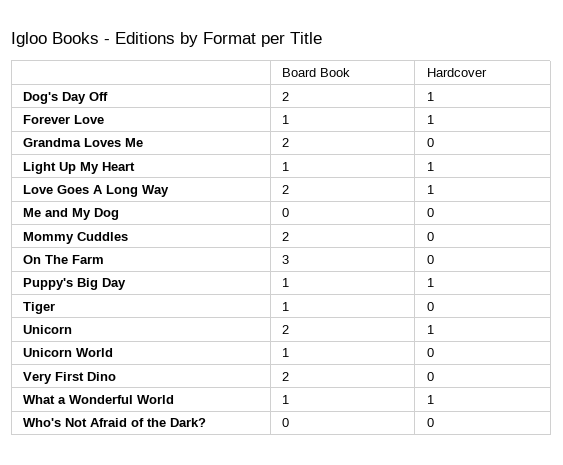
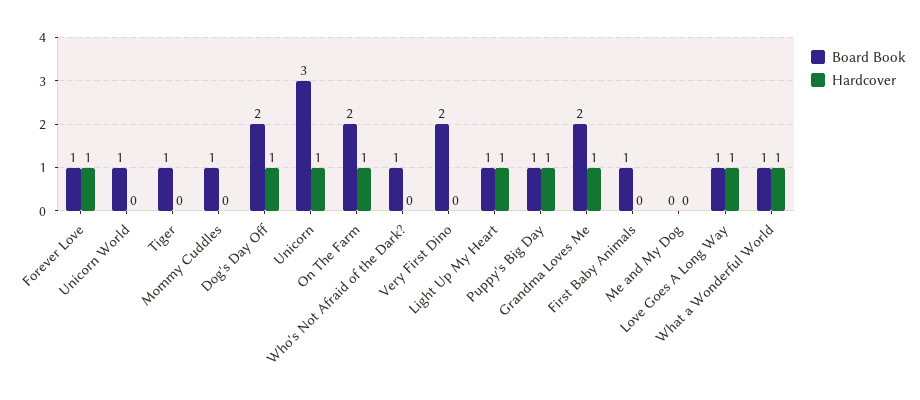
  {
    "Board Book": {
      "Dog's Day Off": 2,
      "Forever Love": 1,
      "Grandma Loves Me": 2,
      "Light Up My Heart": 1,
-     "Love Goes A Long Way": 2,
+     "Love Goes A Long Way": 1,
      "Me and My Dog": 0,
-     "Mommy Cuddles": 2,
+     "Mommy Cuddles": 1,
-     "On The Farm": 3,
+     "On The Farm": 2,
      "Puppy's Big Day": 1,
      "Tiger": 1,
-     "Unicorn": 2,
+     "Unicorn": 3,
      "Unicorn World": 1,
      "Very First Dino": 2,
      "What a Wonderful World": 1,
-     "Who's Not Afraid of the Dark?": 0
+     "Who's Not Afraid of the Dark?": 1,
+     "First Baby Animals": 1
    },
    "Hardcover": {
      "Dog's Day Off": 1,
      "Forever Love": 1,
-     "Grandma Loves Me": 0,
+     "Grandma Loves Me": 1,
      "Light Up My Heart": 1,
      "Love Goes A Long Way": 1,
      "Me and My Dog": 0,
      "Mommy Cuddles": 0,
-     "On The Farm": 0,
+     "On The Farm": 1,
      "Puppy's Big Day": 1,
      "Tiger": 0,
      "Unicorn": 1,
      "Unicorn World": 0,
      "Very First Dino": 0,
      "What a Wonderful World": 1,
-     "Who's Not Afraid of the Dark?": 0
+     "Who's Not Afraid of the Dark?": 0,
+     "First Baby Animals": 0
    }
  }

